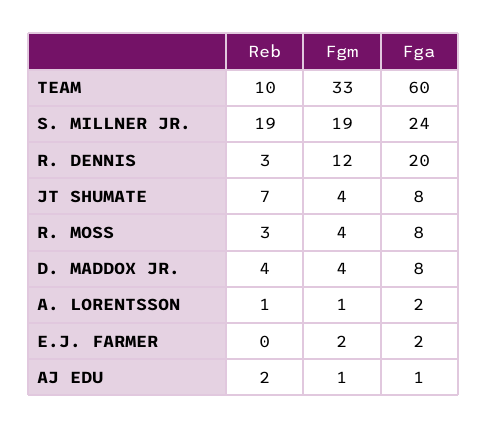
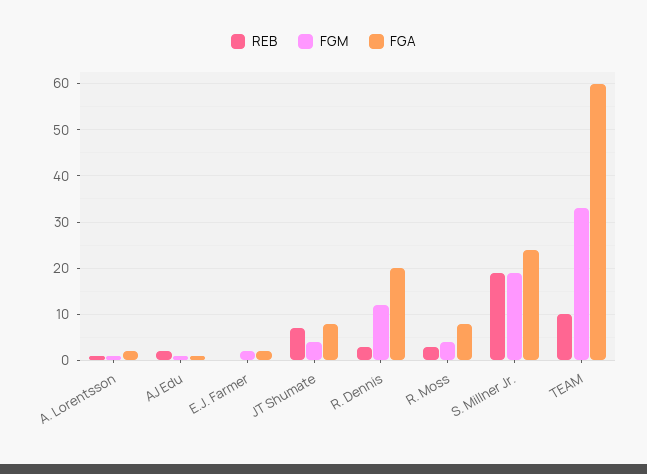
  {
    "Reb": {
      "TEAM": 10,
      "S. MILLNER JR.": 19,
      "R. DENNIS": 3,
      "JT SHUMATE": 7,
      "R. MOSS": 3,
-     "D. MADDOX JR.": 4,
      "A. LORENTSSON": 1,
      "E.J. FARMER": 0,
      "AJ EDU": 2
    },
    "Fgm": {
      "TEAM": 33,
      "S. MILLNER JR.": 19,
      "R. DENNIS": 12,
      "JT SHUMATE": 4,
      "R. MOSS": 4,
-     "D. MADDOX JR.": 4,
      "A. LORENTSSON": 1,
      "E.J. FARMER": 2,
      "AJ EDU": 1
    },
    "Fga": {
      "TEAM": 60,
      "S. MILLNER JR.": 24,
      "R. DENNIS": 20,
      "JT SHUMATE": 8,
      "R. MOSS": 8,
-     "D. MADDOX JR.": 8,
      "A. LORENTSSON": 2,
      "E.J. FARMER": 2,
      "AJ EDU": 1
    }
  }

